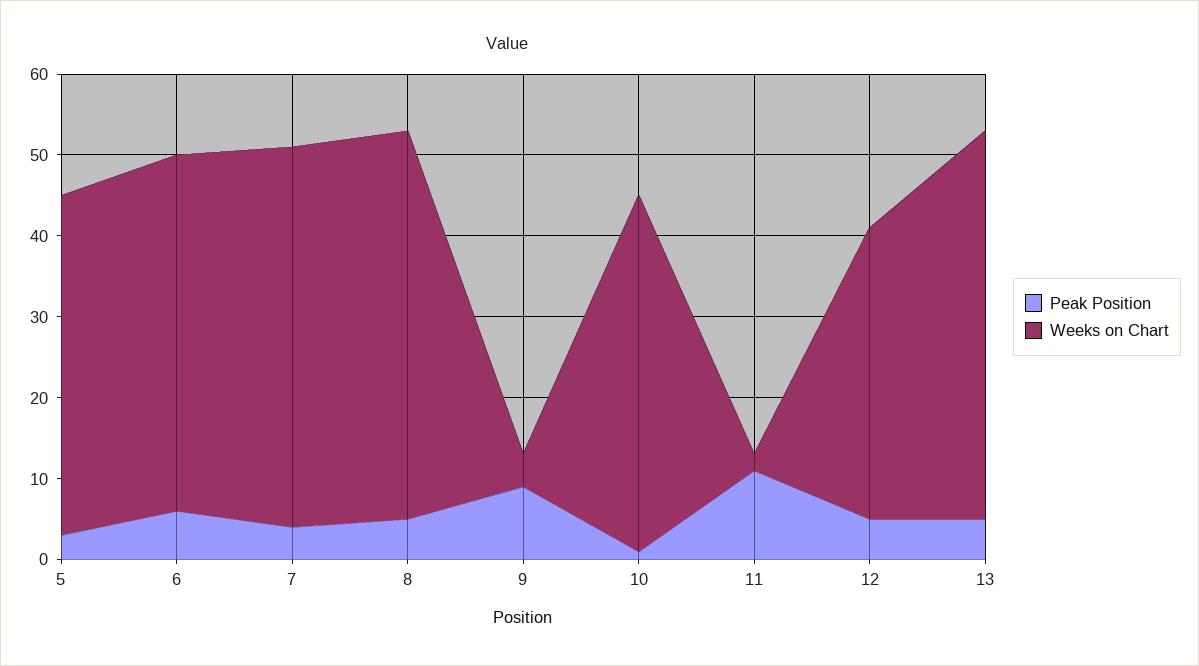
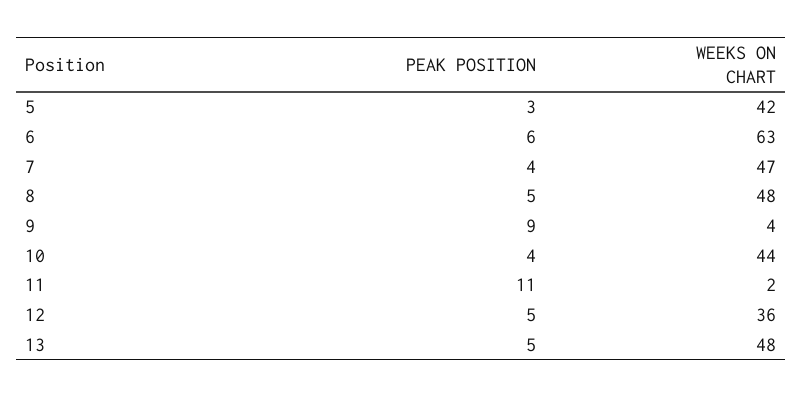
  {
    "Peak Position": {
      "5": 3,
      "6": 6,
      "7": 4,
      "8": 5,
      "9": 9,
-     "10": 1,
+     "10": 4,
      "11": 11,
      "12": 5,
      "13": 5
    },
    "Weeks on Chart": {
      "5": 42,
-     "6": 44,
+     "6": 63,
      "7": 47,
      "8": 48,
      "9": 4,
      "10": 44,
      "11": 2,
      "12": 36,
      "13": 48
    }
  }

